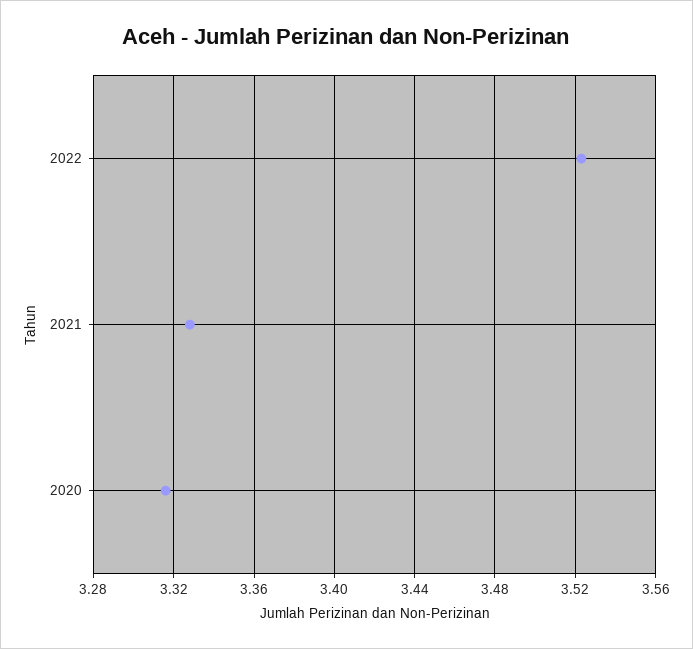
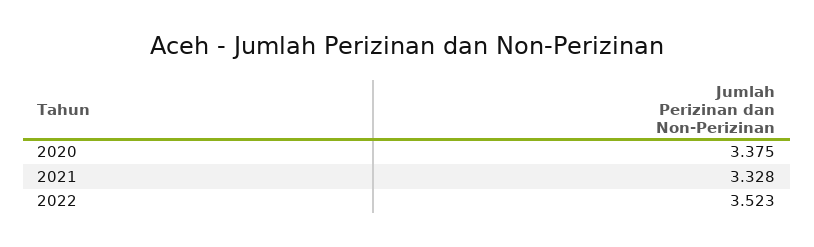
  {
    "2022": 3.523,
    "2021": 3.328,
-   "2020": 3.315
+   "2020": 3.375
  }

